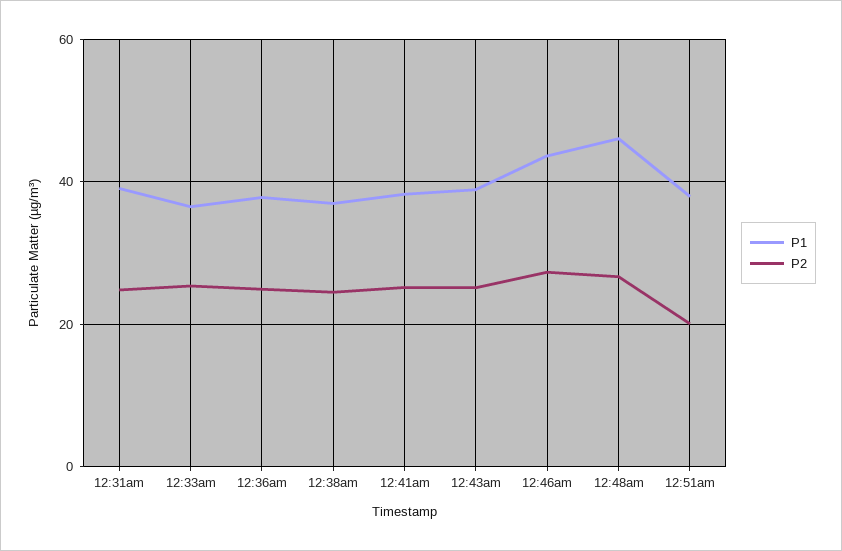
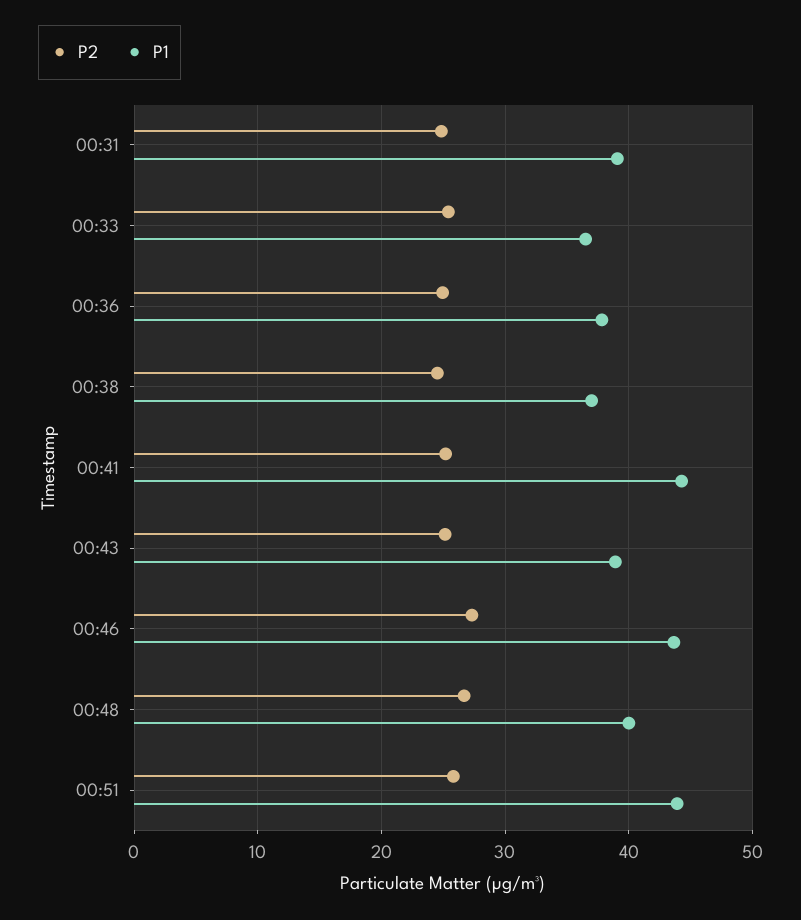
  {
    "P1": {
      "12:31am": 39,
      "12:33am": 37,
      "12:36am": 38,
      "12:38am": 37,
-     "12:41am": 38,
+     "12:41am": 44,
      "12:43am": 39,
      "12:46am": 44,
-     "12:48am": 46,
+     "12:48am": 40,
-     "12:51am": 38
+     "12:51am": 44
    },
    "P2": {
      "12:31am": 25,
      "12:33am": 25,
      "12:36am": 25,
      "12:38am": 25,
      "12:41am": 25,
      "12:43am": 25,
      "12:46am": 27,
      "12:48am": 27,
-     "12:51am": 20
+     "12:51am": 26
    }
  }

